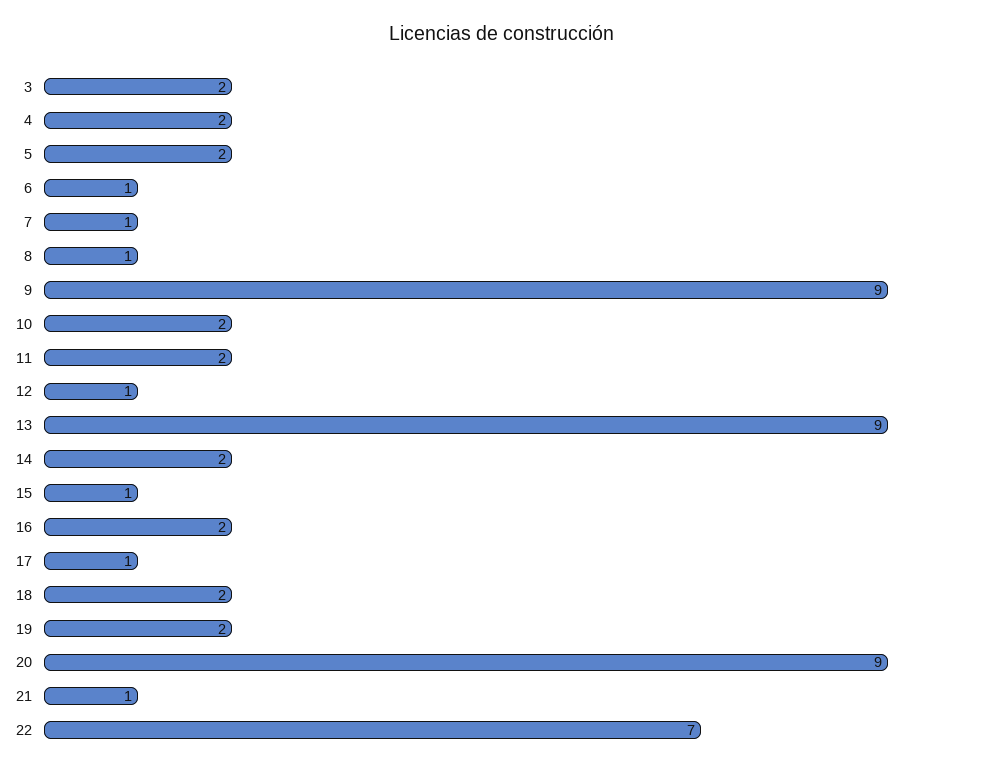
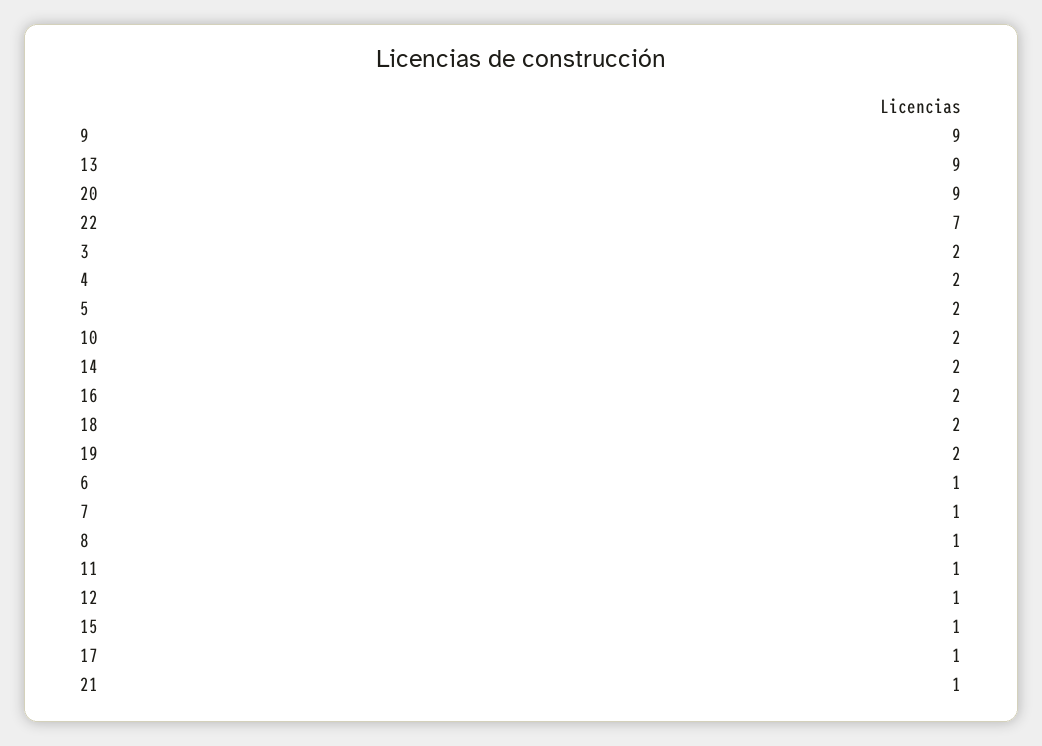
  {
    "3": 2,
    "4": 2,
    "5": 2,
    "6": 1,
    "7": 1,
    "8": 1,
    "9": 9,
    "10": 2,
-   "11": 2,
+   "11": 1,
    "12": 1,
    "13": 9,
    "14": 2,
    "15": 1,
    "16": 2,
    "17": 1,
    "18": 2,
    "19": 2,
    "20": 9,
    "21": 1,
    "22": 7
  }

